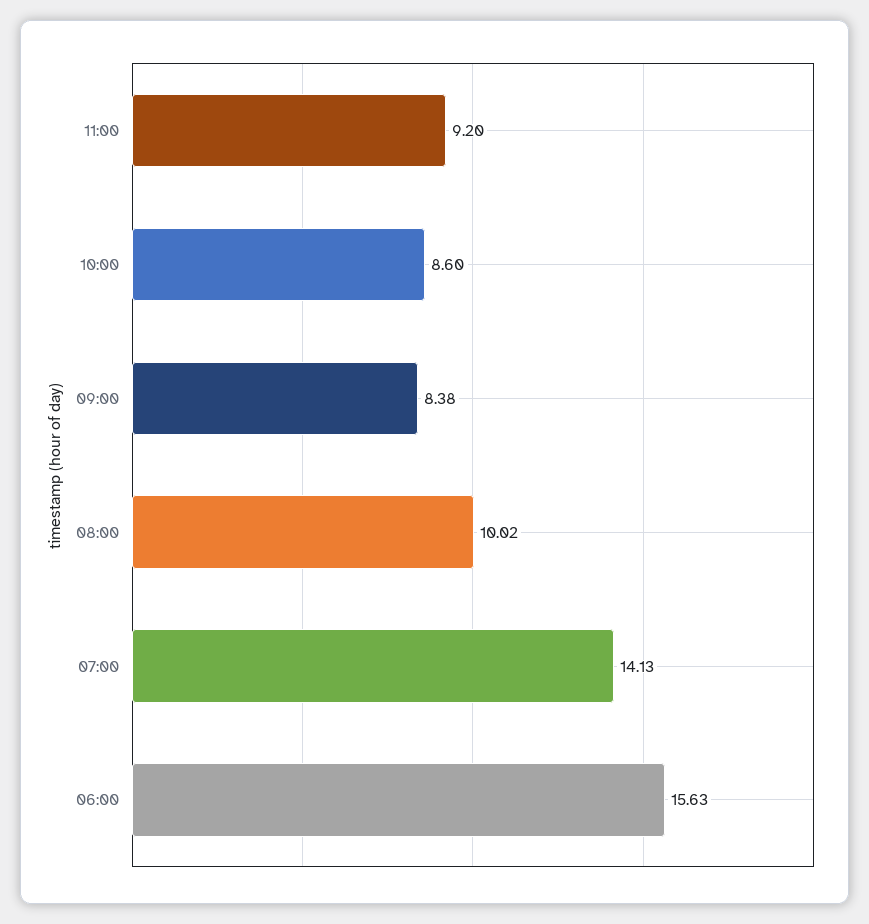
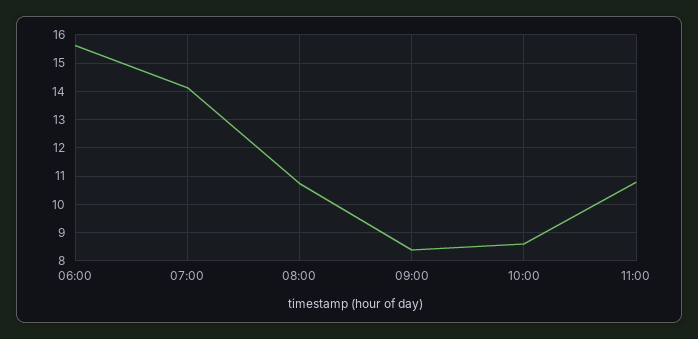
  {
-   "11:00": 9.2,
+   "11:00": 10.75,
    "10:00": 8.6,
    "09:00": 8.38,
-   "08:00": 10.02,
+   "08:00": 10.75,
    "07:00": 14.13,
    "06:00": 15.63
  }

